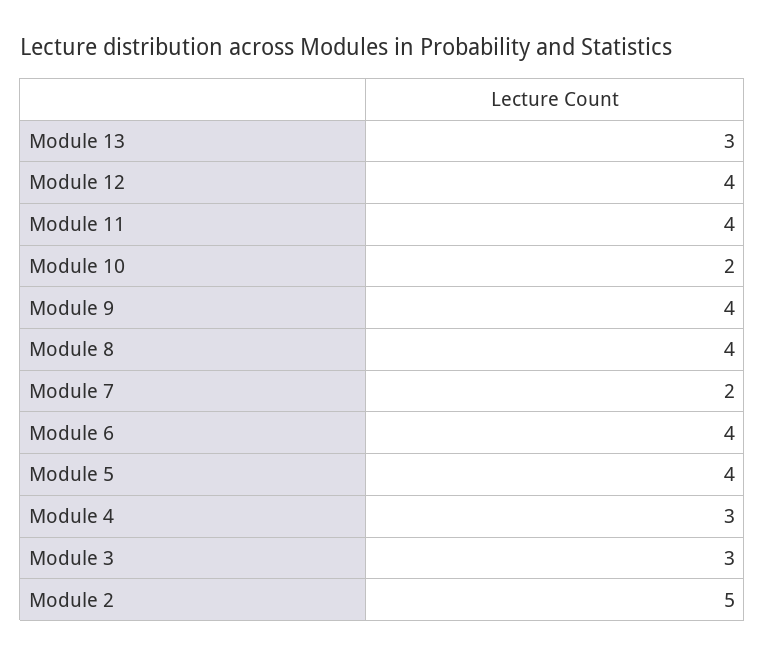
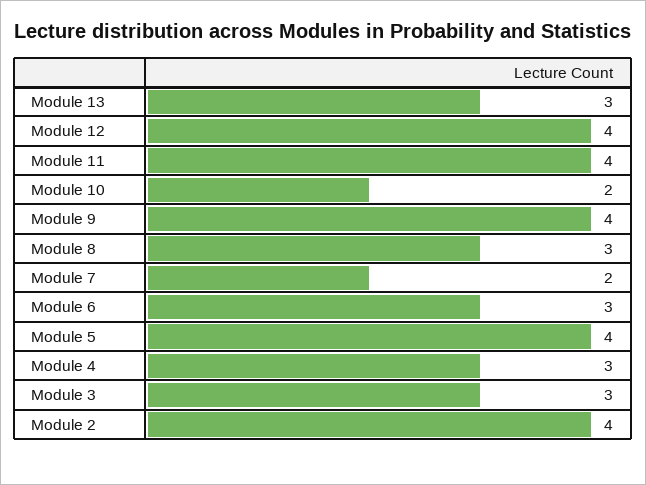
  {
    "Module 13": 3,
    "Module 12": 4,
    "Module 11": 4,
    "Module 10": 2,
    "Module 9": 4,
-   "Module 8": 4,
+   "Module 8": 3,
    "Module 7": 2,
-   "Module 6": 4,
+   "Module 6": 3,
    "Module 5": 4,
    "Module 4": 3,
    "Module 3": 3,
-   "Module 2": 5
+   "Module 2": 4
  }

